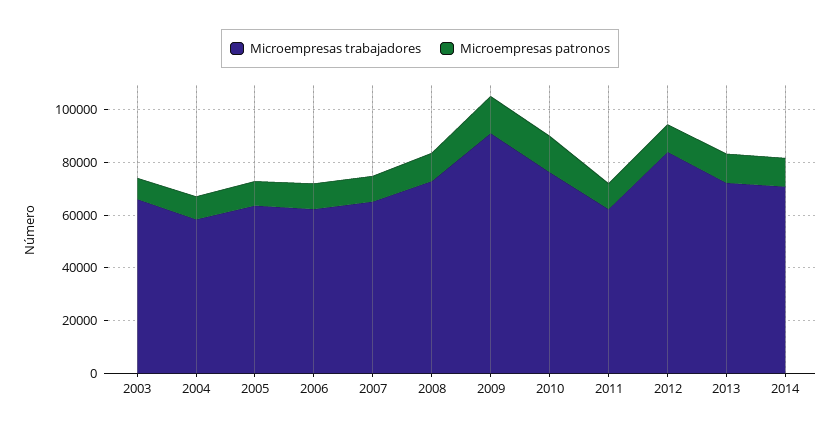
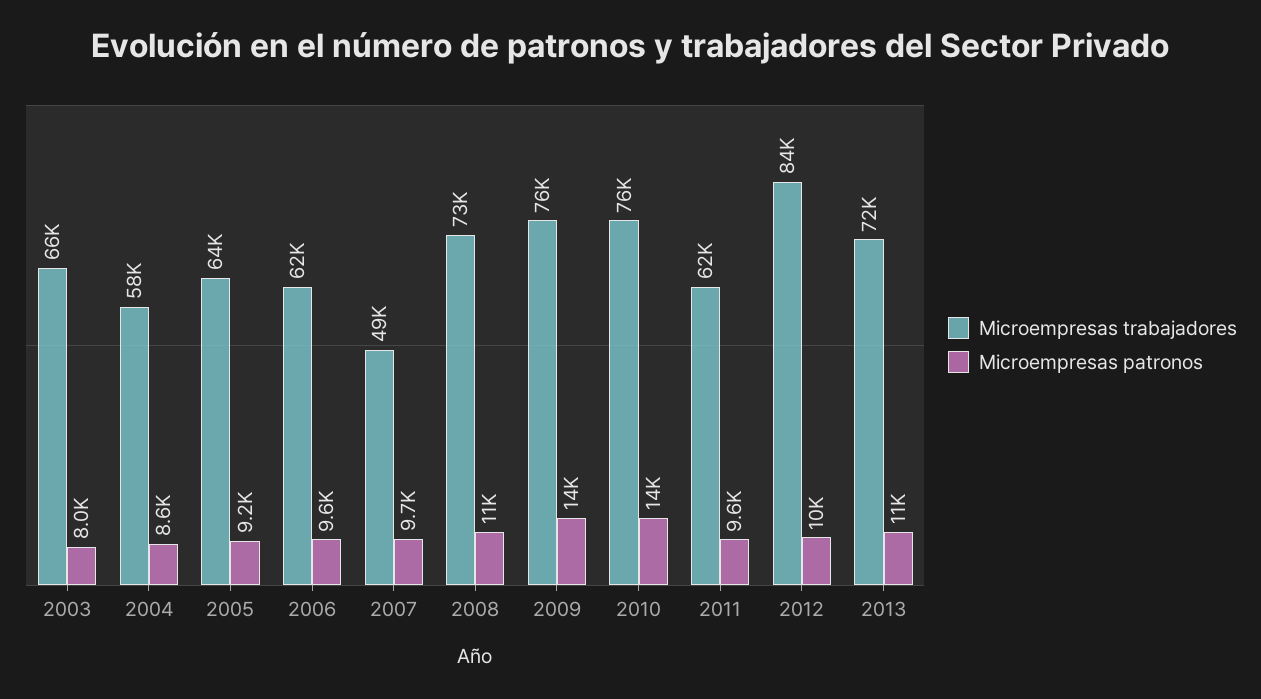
  {
    "Microempresas trabajadores": {
      "2003": 66000,
      "2004": 58000,
      "2005": 64000,
      "2006": 62000,
-     "2007": 65000,
+     "2007": 49000,
      "2008": 73000,
-     "2009": 90000,
+     "2009": 76000,
      "2010": 76000,
      "2011": 62000,
      "2012": 84000,
-     "2013": 72000,
+     "2013": 72000
-     "2014": 70000
    },
    "Microempresas patronos": {
      "2003": 8000,
      "2004": 8600,
      "2005": 9200,
      "2006": 9600,
      "2007": 9700,
      "2008": 11000,
      "2009": 14000,
      "2010": 14000,
      "2011": 9600,
      "2012": 10000,
-     "2013": 11000,
+     "2013": 11000
-     "2014": 10000
    }
  }

